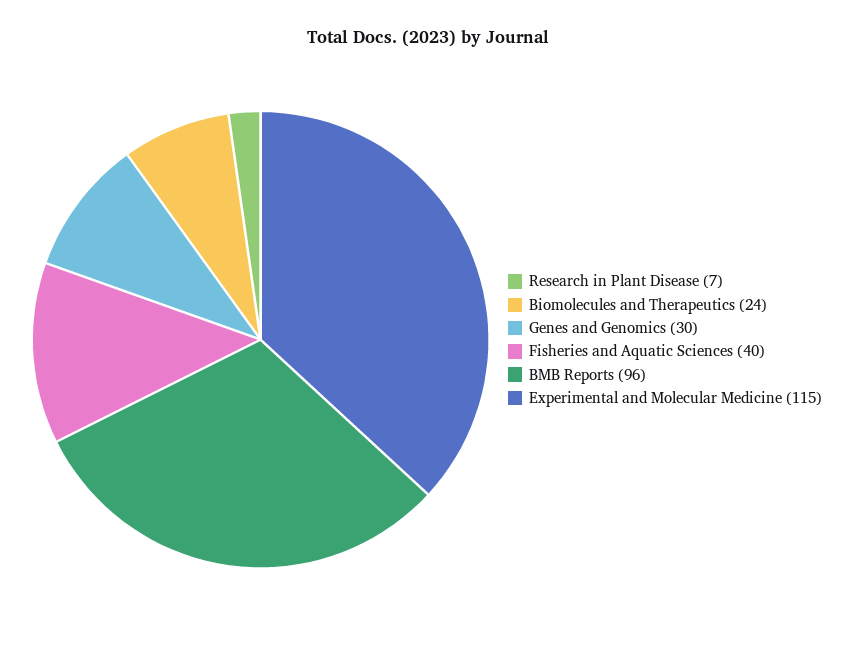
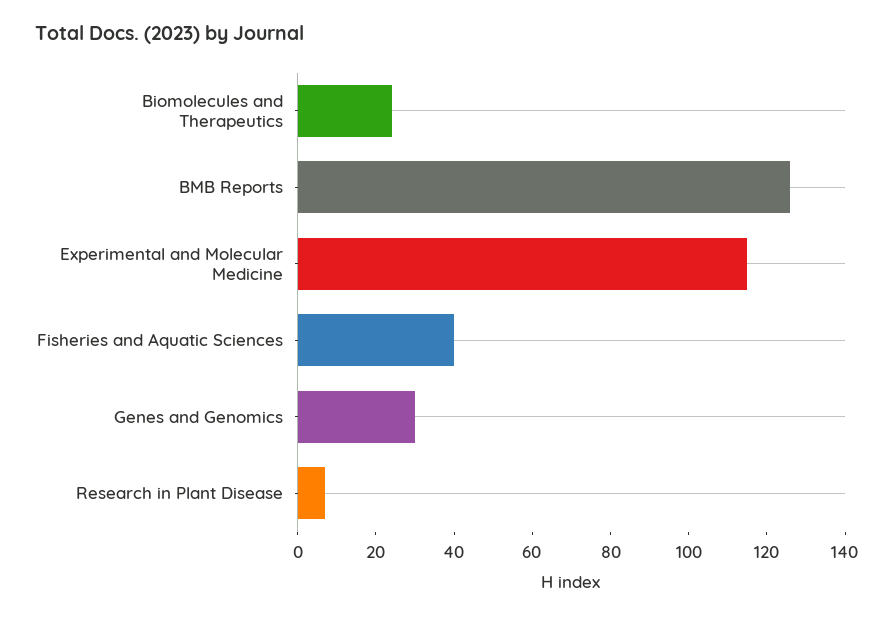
  {
    "Research in Plant Disease": 7,
    "Biomolecules and Therapeutics": 24,
    "Genes and Genomics": 30,
    "Fisheries and Aquatic Sciences": 40,
-   "BMB Reports": 96,
+   "BMB Reports": 125,
    "Experimental and Molecular Medicine": 115
  }

